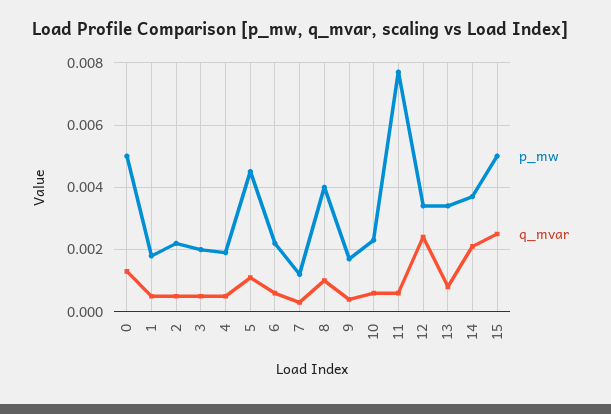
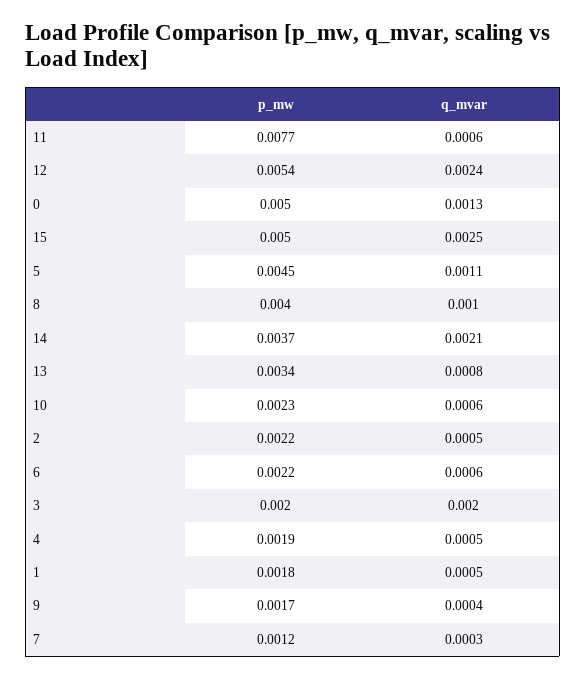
  {
    "p_mw": {
      "0": 0.005,
      "1": 0.0018,
      "2": 0.0022,
      "3": 0.002,
      "4": 0.0019,
      "5": 0.0045,
      "6": 0.0022,
      "7": 0.0012,
      "8": 0.004,
      "9": 0.0017,
      "10": 0.0023,
      "11": 0.0077,
-     "12": 0.0035,
+     "12": 0.0054,
      "13": 0.0034,
      "14": 0.0037,
      "15": 0.005
    },
    "q_mvar": {
      "0": 0.0013,
      "1": 0.0005,
      "2": 0.0005,
-     "3": 0.0005,
+     "3": 0.002,
      "4": 0.0005,
      "5": 0.0011,
      "6": 0.0006,
      "7": 0.0003,
      "8": 0.001,
      "9": 0.0004,
      "10": 0.0006,
      "11": 0.0006,
      "12": 0.0024,
      "13": 0.0008,
      "14": 0.0021,
      "15": 0.0025
    }
  }

